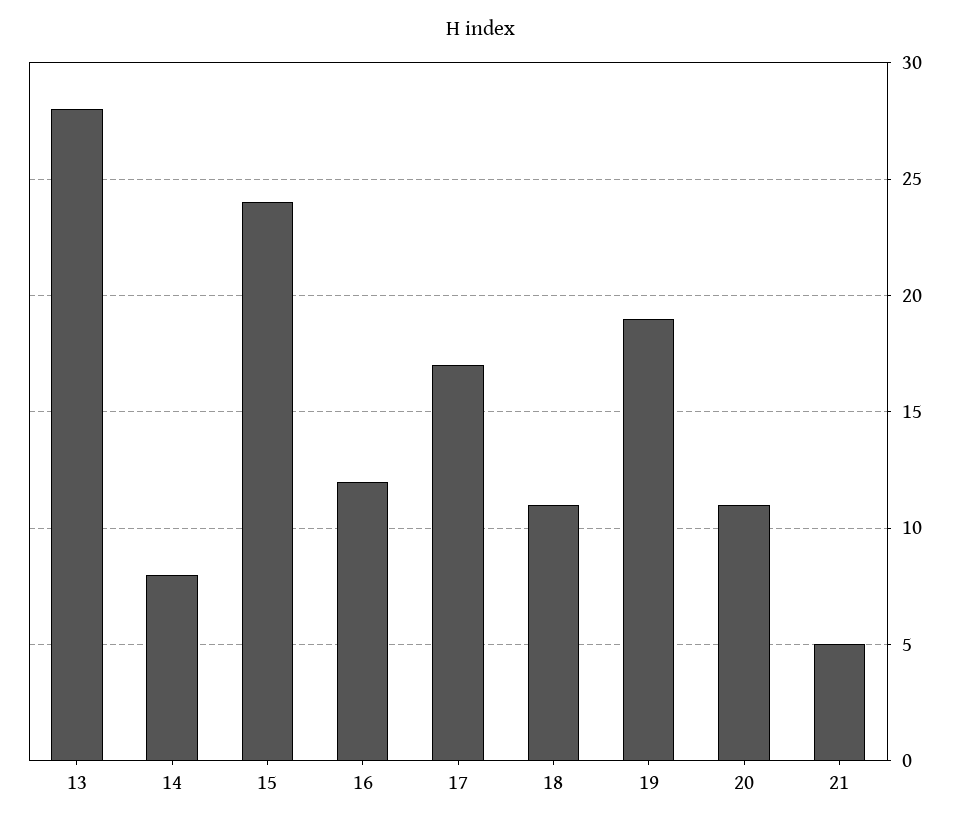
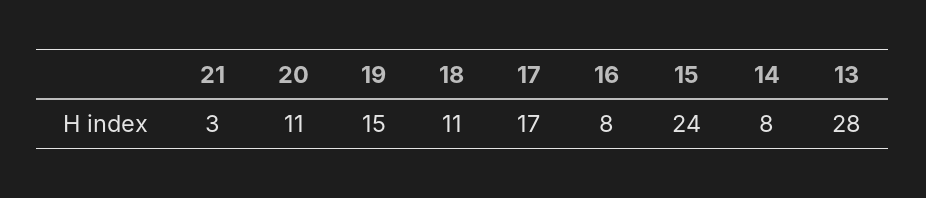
  {
    "13": 28,
    "14": 8,
    "15": 24,
-   "16": 12,
+   "16": 8,
    "17": 17,
    "18": 11,
-   "19": 19,
+   "19": 15,
    "20": 11,
-   "21": 5
+   "21": 3
  }

